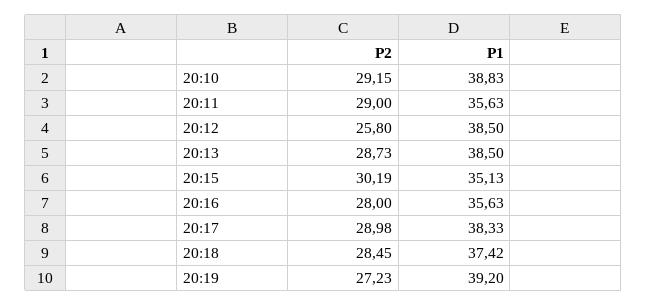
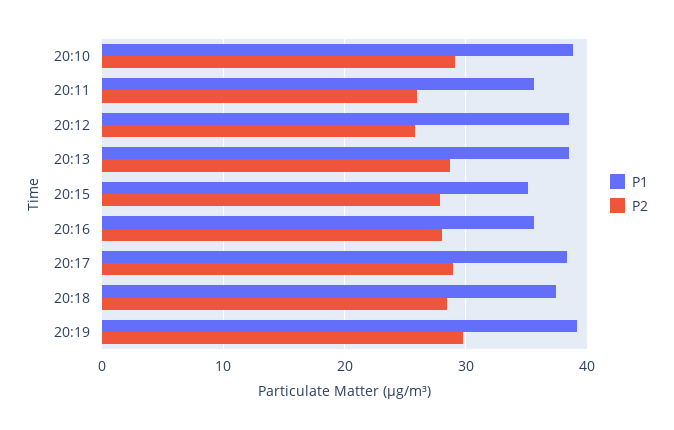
  {
    "P2": {
      "20:10": 29.15,
-     "20:11": 29,
+     "20:11": 26,
      "20:12": 25.8,
      "20:13": 28.73,
-     "20:15": 30.19,
+     "20:15": 28,
      "20:16": 28,
      "20:17": 28.98,
      "20:18": 28.45,
-     "20:19": 27.23
+     "20:19": 30
    },
    "P1": {
      "20:10": 38.83,
      "20:11": 35.63,
      "20:12": 38.5,
      "20:13": 38.5,
      "20:15": 35.13,
      "20:16": 35.63,
      "20:17": 38.33,
      "20:18": 37.42,
      "20:19": 39.2
    }
  }

